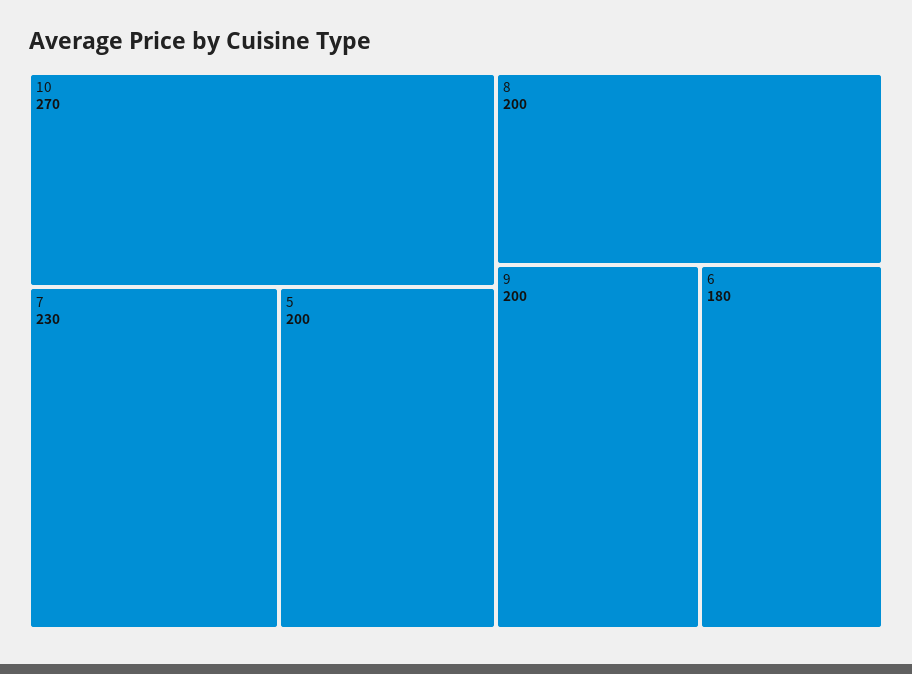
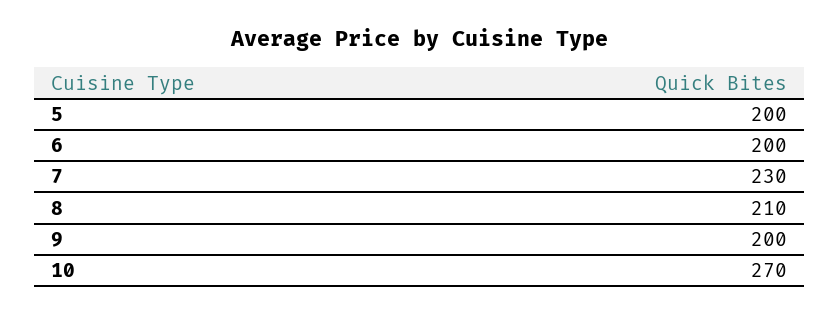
  {
    "10": 270,
    "7": 230,
    "5": 200,
-   "8": 200,
+   "8": 210,
    "9": 200,
-   "6": 180
+   "6": 200
  }

